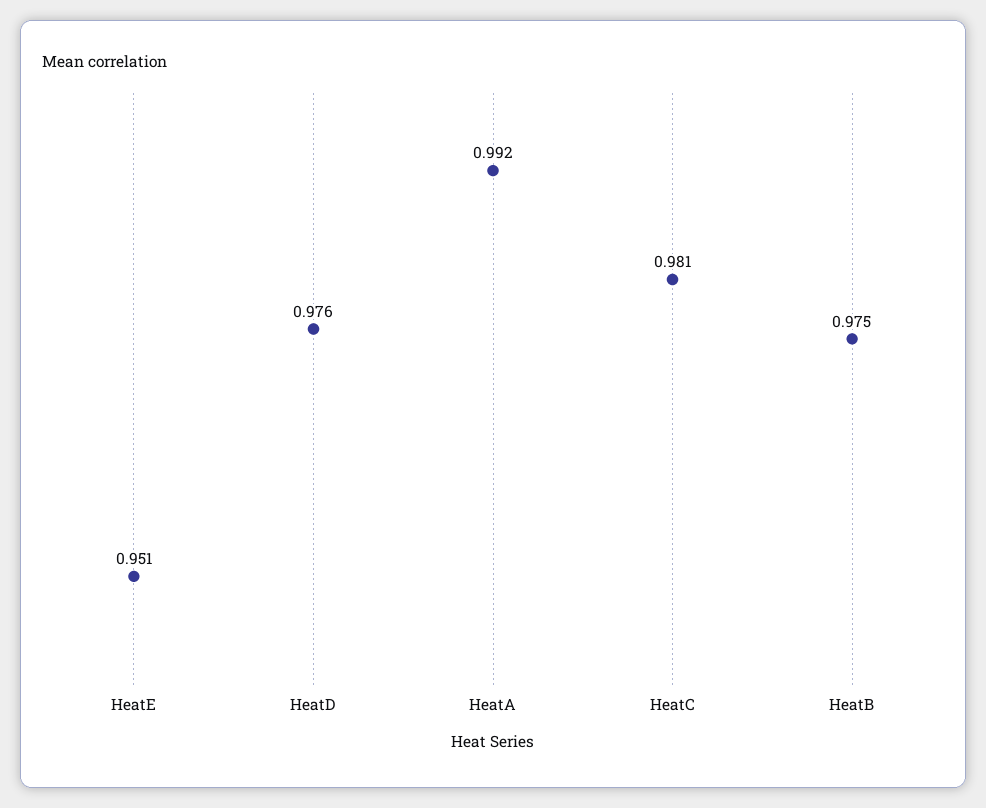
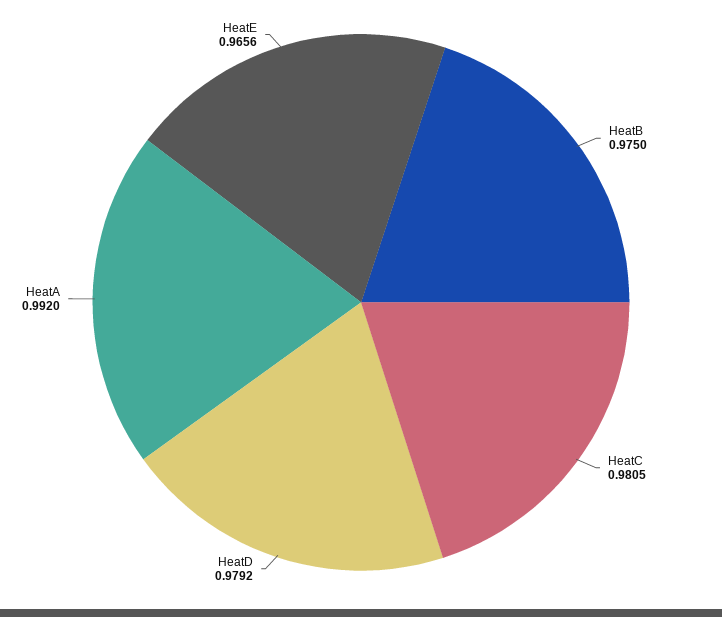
  {
-   "HeatE": 0.951,
+   "HeatE": 0.9656,
-   "HeatD": 0.976,
+   "HeatD": 0.9792,
    "HeatA": 0.992,
    "HeatC": 0.9805,
    "HeatB": 0.975
  }

